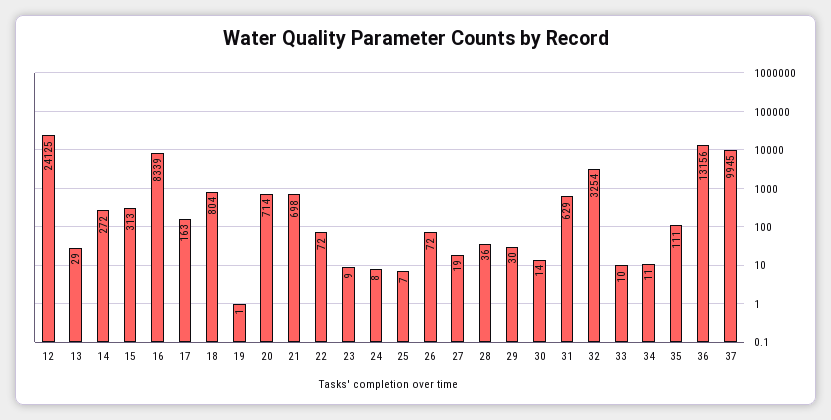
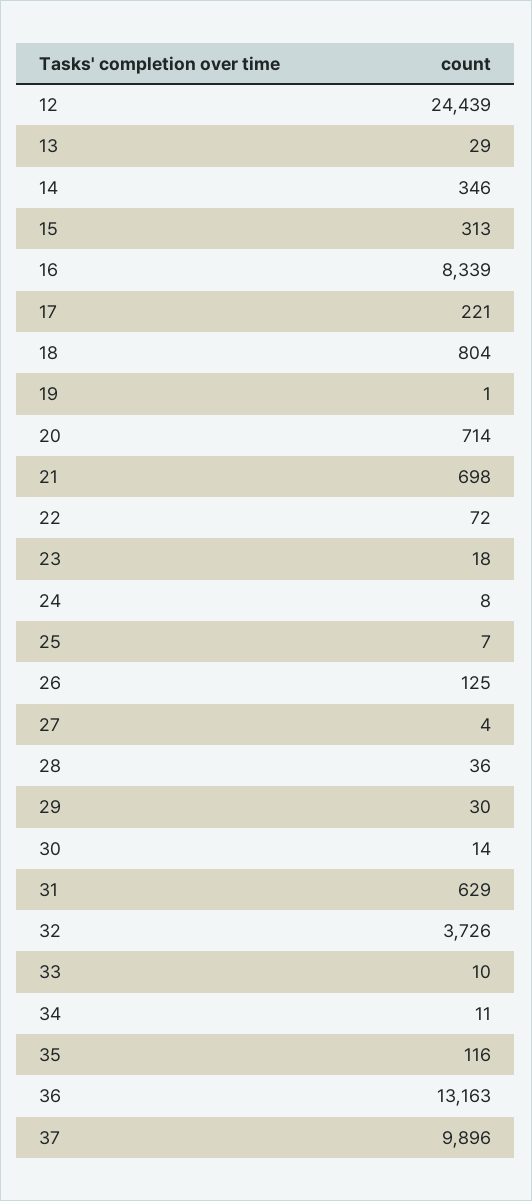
  {
-   "12": 24125,
+   "12": 24439,
    "13": 29,
-   "14": 272,
+   "14": 346,
    "15": 313,
    "16": 8339,
-   "17": 163,
+   "17": 221,
    "18": 804,
    "19": 1,
    "20": 714,
    "21": 698,
    "22": 72,
-   "23": 9,
+   "23": 18,
    "24": 8,
    "25": 7,
-   "26": 72,
+   "26": 125,
-   "27": 19,
+   "27": 4,
    "28": 36,
    "29": 30,
    "30": 14,
    "31": 629,
-   "32": 3254,
+   "32": 3726,
    "33": 10,
    "34": 11,
-   "35": 111,
+   "35": 116,
-   "36": 13156,
+   "36": 13163,
-   "37": 9945
+   "37": 9896
  }

